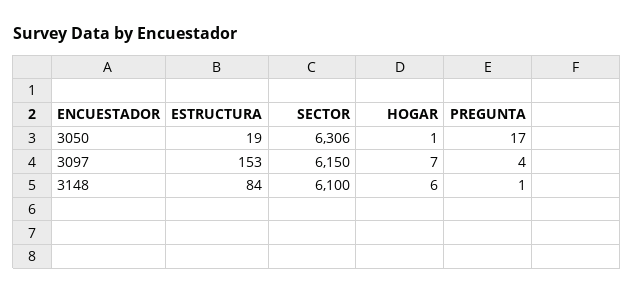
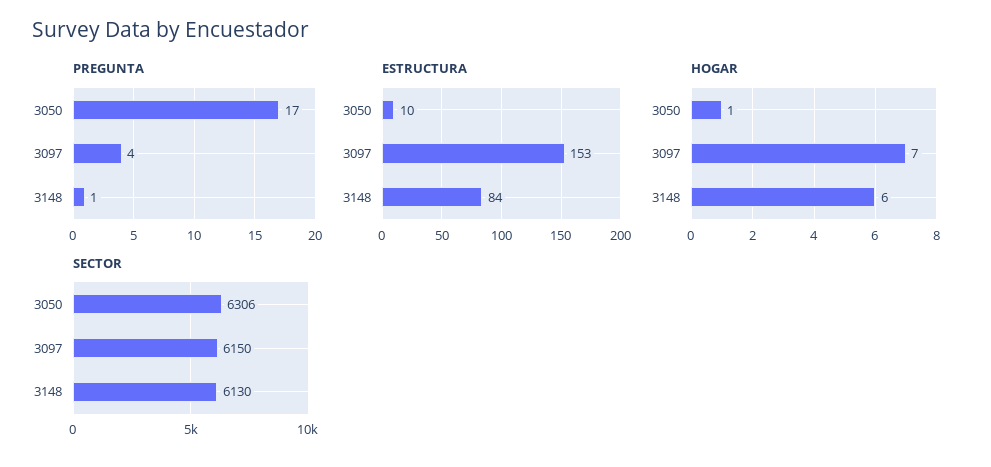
  {
    "ESTRUCTURA": {
-     "3050": 19,
+     "3050": 10,
      "3097": 153,
      "3148": 84
    },
    "SECTOR": {
      "3050": 6306,
      "3097": 6150,
-     "3148": 6100
+     "3148": 6130
    },
    "HOGAR": {
      "3050": 1,
      "3097": 7,
      "3148": 6
    },
    "PREGUNTA": {
      "3050": 17,
      "3097": 4,
      "3148": 1
    }
  }

